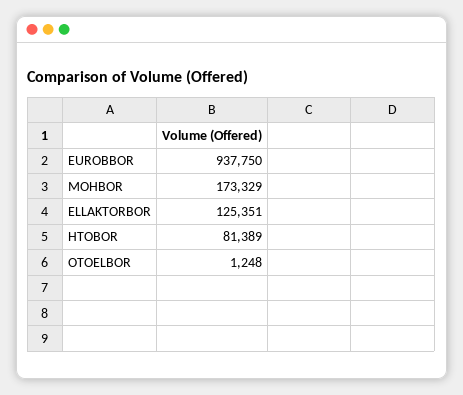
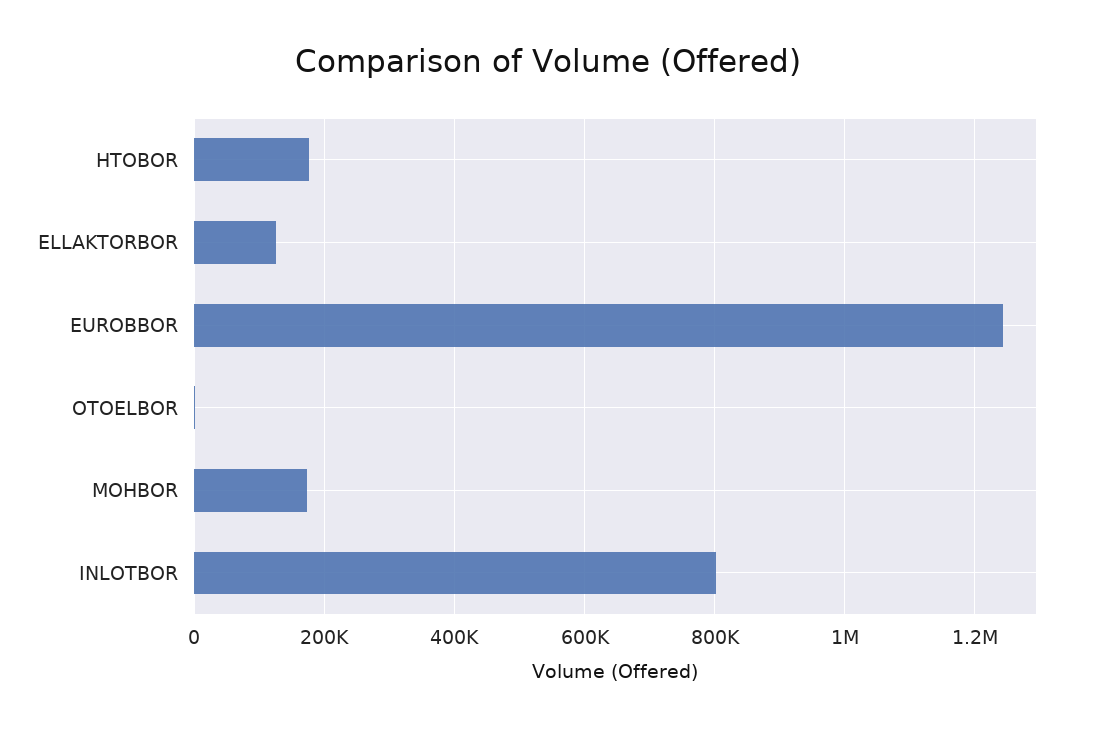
  {
-   "EUROBBOR": 937750,
+   "EUROBBOR": 1240000,
    "MOHBOR": 173329,
    "ELLAKTORBOR": 125351,
-   "HTOBOR": 81389,
+   "HTOBOR": 180000,
-   "OTOELBOR": 1248
+   "OTOELBOR": 1248,
+   "INLOTBOR": 800000
  }

